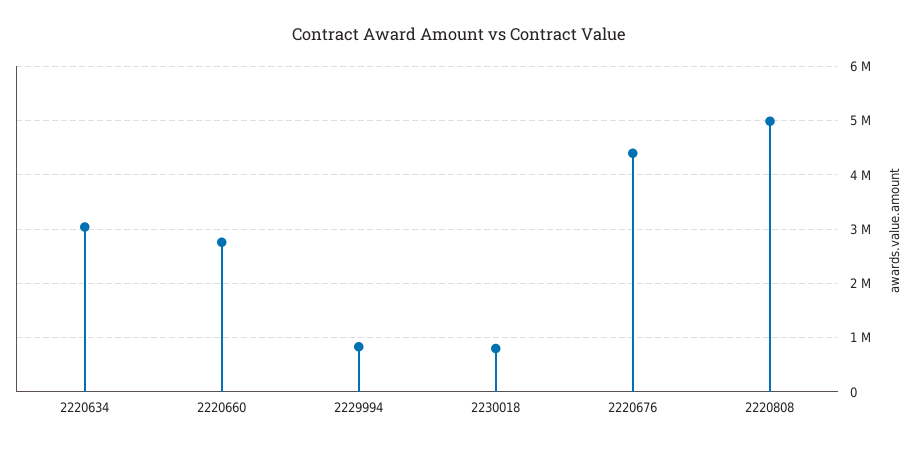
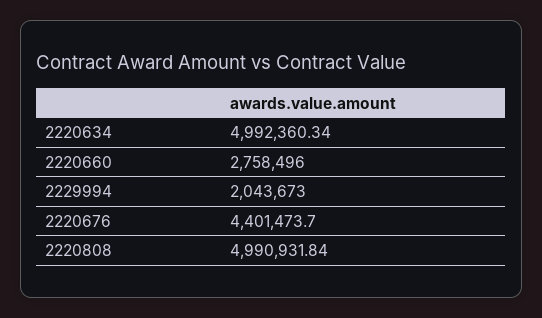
  {
-   "2220634": 3000000,
+   "2220634": 4992360.34,
    "2220660": 2758496,
-   "2229994": 800000,
+   "2229994": 2043673,
-   "2230018": 800000,
    "2220676": 4401473.7,
    "2220808": 4990931.84
  }

